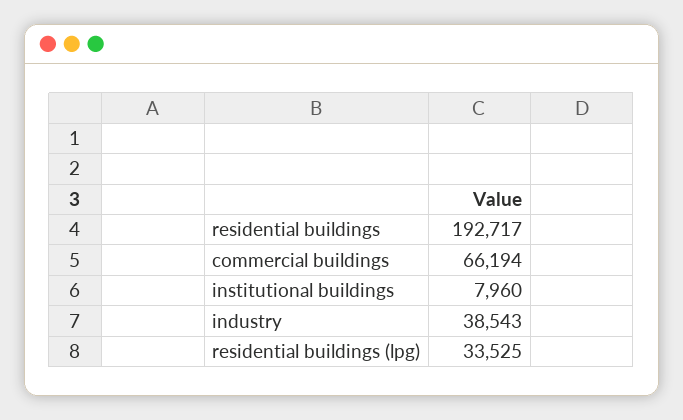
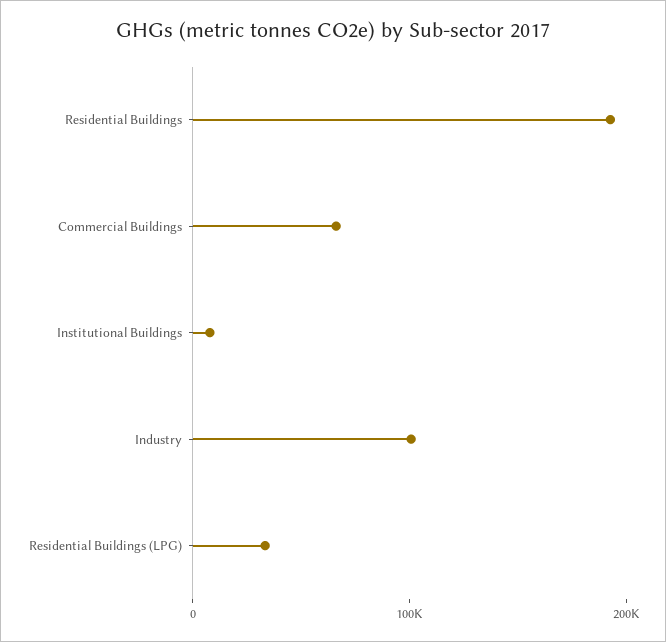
  {
    "residential buildings": 192717,
    "commercial buildings": 66194,
    "institutional buildings": 7960,
-   "industry": 38543,
+   "industry": 100000,
    "residential buildings (lpg)": 33525
  }

